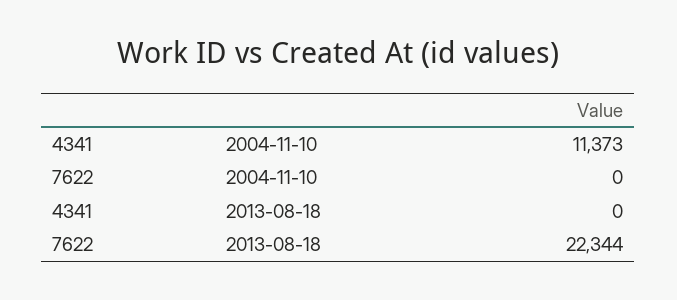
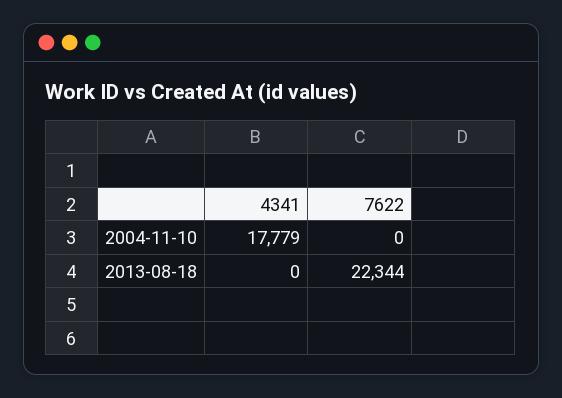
  {
    "4341": {
-     "2004-11-10": 11373,
+     "2004-11-10": 17779,
      "2013-08-18": 0
    },
    "7622": {
      "2004-11-10": 0,
      "2013-08-18": 22344
    }
  }

